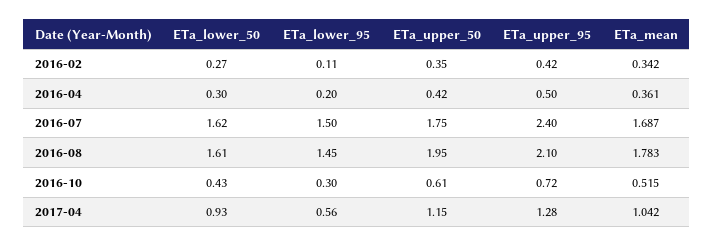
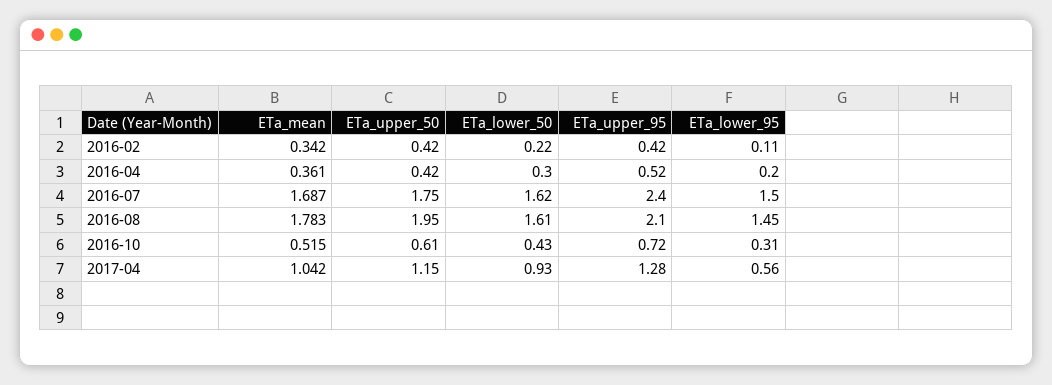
  {
    "ETa_lower_50": {
-     "2016-02": 0.27,
+     "2016-02": 0.22,
      "2016-04": 0.3,
      "2016-07": 1.62,
      "2016-08": 1.61,
      "2016-10": 0.43,
      "2017-04": 0.93
    },
    "ETa_lower_95": {
      "2016-02": 0.11,
      "2016-04": 0.2,
      "2016-07": 1.5,
      "2016-08": 1.45,
-     "2016-10": 0.3,
+     "2016-10": 0.31,
      "2017-04": 0.56
    },
    "ETa_upper_50": {
-     "2016-02": 0.35,
+     "2016-02": 0.42,
      "2016-04": 0.42,
      "2016-07": 1.75,
      "2016-08": 1.95,
      "2016-10": 0.61,
      "2017-04": 1.15
    },
    "ETa_upper_95": {
      "2016-02": 0.42,
-     "2016-04": 0.5,
+     "2016-04": 0.52,
      "2016-07": 2.4,
      "2016-08": 2.1,
      "2016-10": 0.72,
      "2017-04": 1.28
    },
    "ETa_mean": {
      "2016-02": 0.342,
      "2016-04": 0.361,
      "2016-07": 1.687,
      "2016-08": 1.783,
      "2016-10": 0.515,
      "2017-04": 1.042
    }
  }

